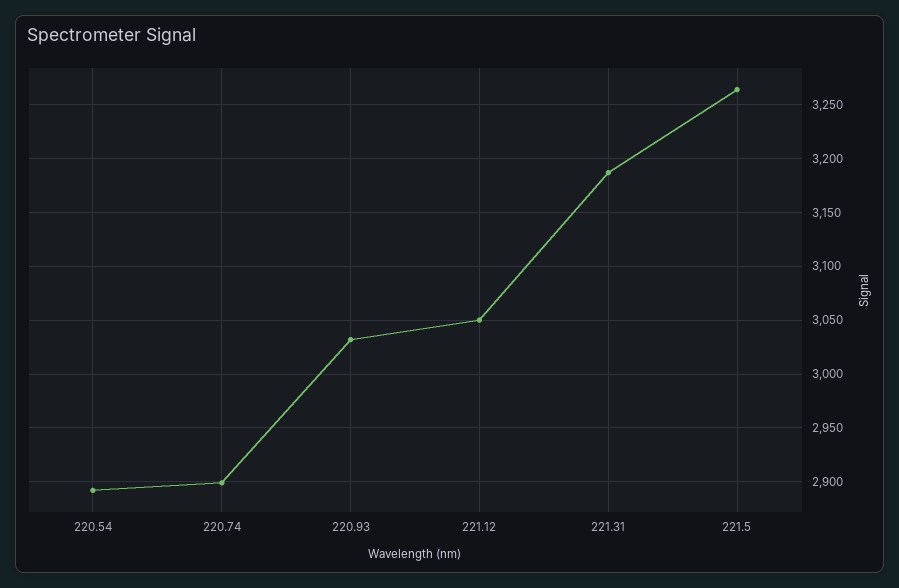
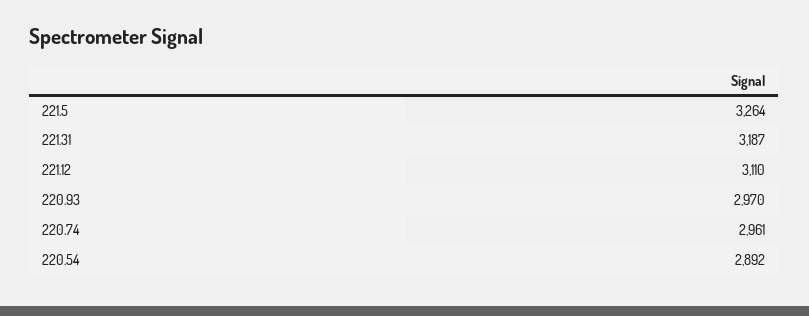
  {
    "220.54": 2892,
-   "220.74": 2900,
+   "220.74": 2961,
-   "220.93": 3030,
+   "220.93": 2970,
-   "221.12": 3050,
+   "221.12": 3110,
    "221.31": 3187,
    "221.5": 3264
  }

